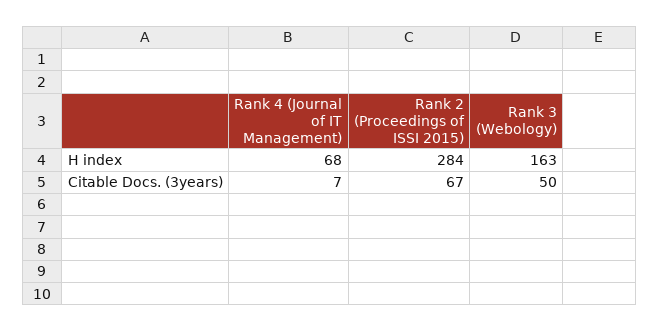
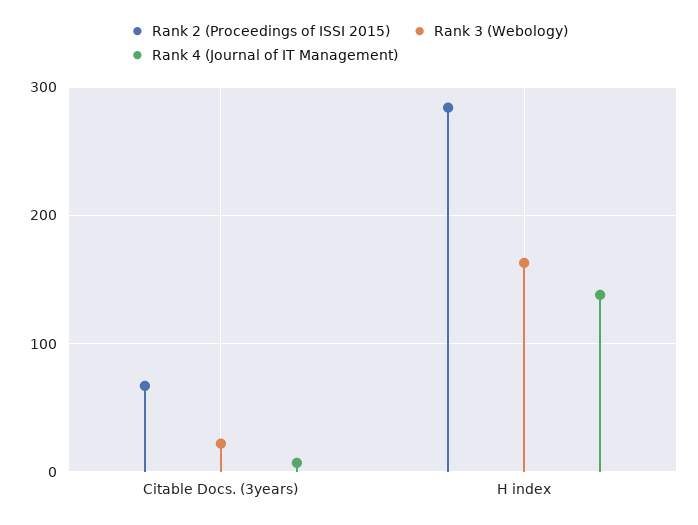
  {
    "Rank 4 (Journal of IT Management)": {
-     "H index": 68,
+     "H index": 140,
      "Citable Docs. (3years)": 7
    },
    "Rank 2 (Proceedings of ISSI 2015)": {
      "H index": 284,
      "Citable Docs. (3years)": 67
    },
    "Rank 3 (Webology)": {
      "H index": 163,
-     "Citable Docs. (3years)": 50
+     "Citable Docs. (3years)": 20
    }
  }

